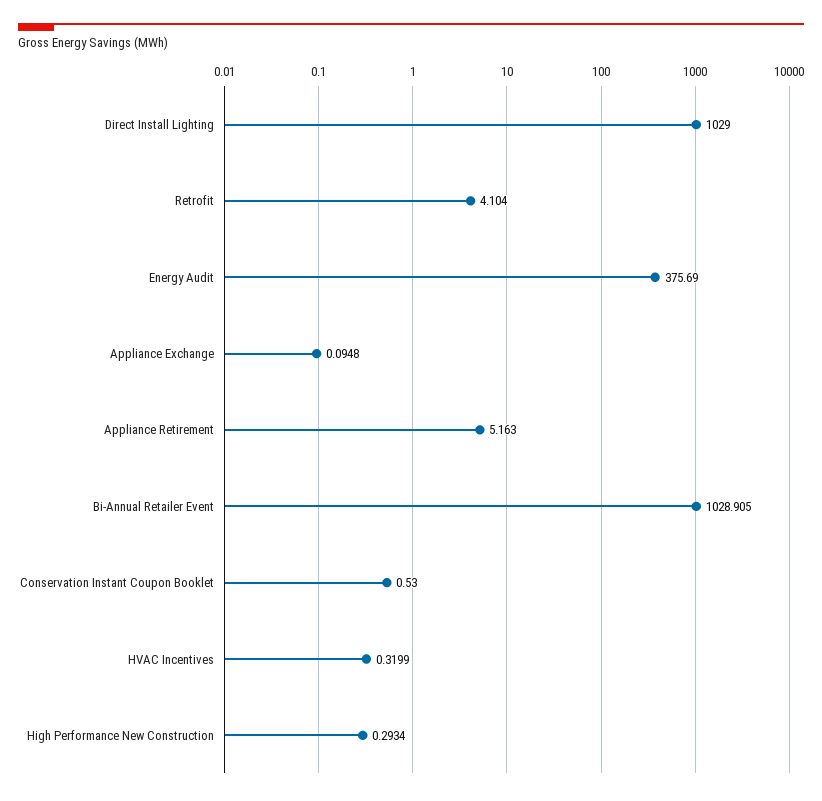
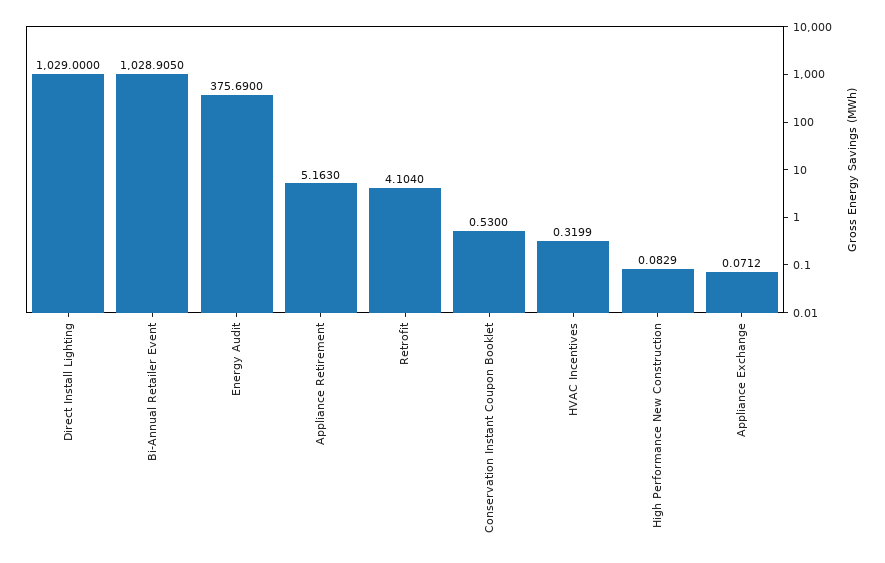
  {
    "Direct Install Lighting": 1029,
    "Retrofit": 4.104,
    "Energy Audit": 375.69,
-   "Appliance Exchange": 0.0948,
+   "Appliance Exchange": 0.0712,
    "Appliance Retirement": 5.163,
    "Bi-Annual Retailer Event": 1028.905,
    "Conservation Instant Coupon Booklet": 0.53,
    "HVAC Incentives": 0.3199,
-   "High Performance New Construction": 0.2934
+   "High Performance New Construction": 0.0829
  }

